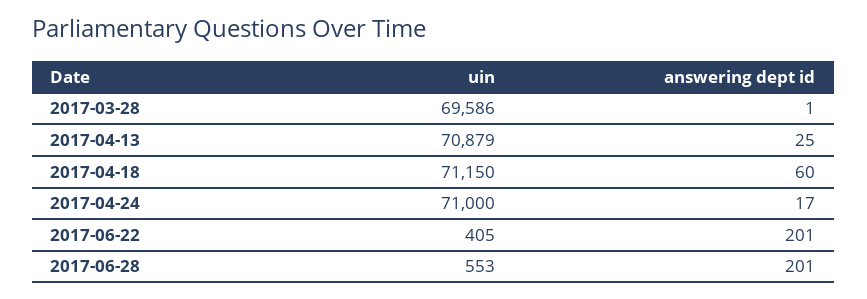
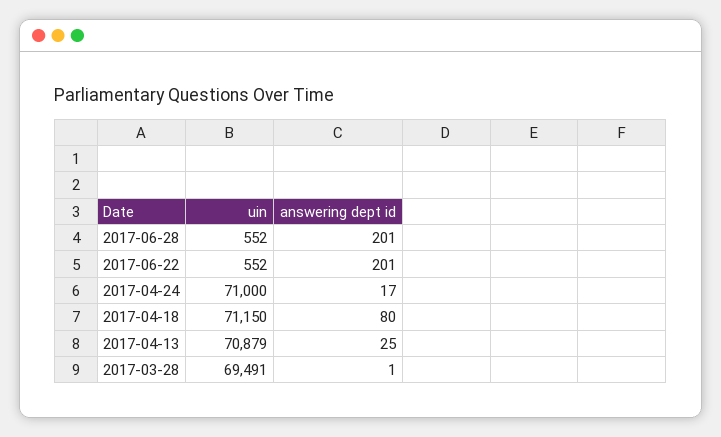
  {
    "uin": {
-     "2017-03-28": 69586,
+     "2017-03-28": 69491,
      "2017-04-13": 70879,
      "2017-04-18": 71150,
      "2017-04-24": 71000,
-     "2017-06-22": 405,
+     "2017-06-22": 552,
-     "2017-06-28": 553
+     "2017-06-28": 552
    },
    "answering dept id": {
      "2017-03-28": 1,
      "2017-04-13": 25,
-     "2017-04-18": 60,
+     "2017-04-18": 80,
      "2017-04-24": 17,
      "2017-06-22": 201,
      "2017-06-28": 201
    }
  }

